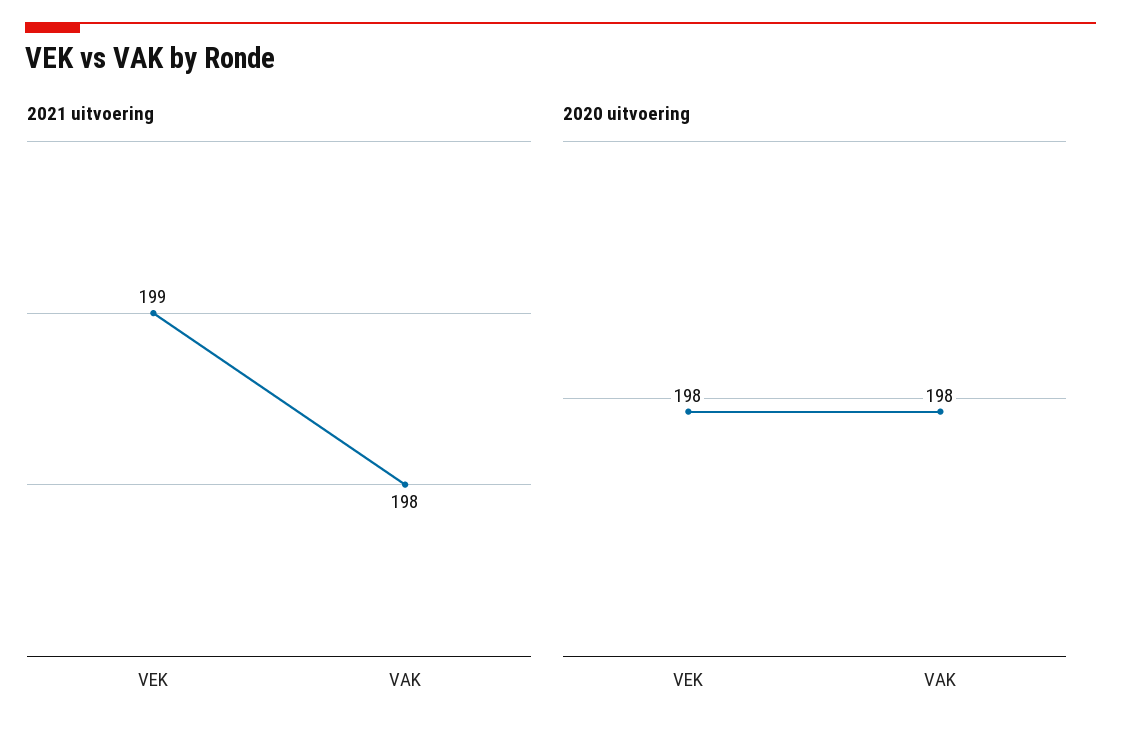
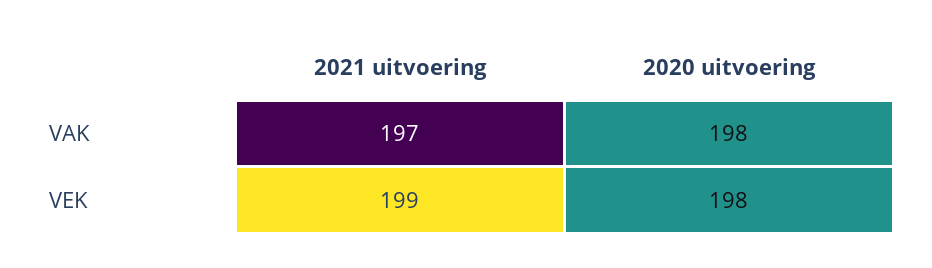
  {
    "2021 uitvoering": {
      "VEK": 199,
-     "VAK": 198
+     "VAK": 197
    },
    "2020 uitvoering": {
      "VEK": 198,
      "VAK": 198
    }
  }

